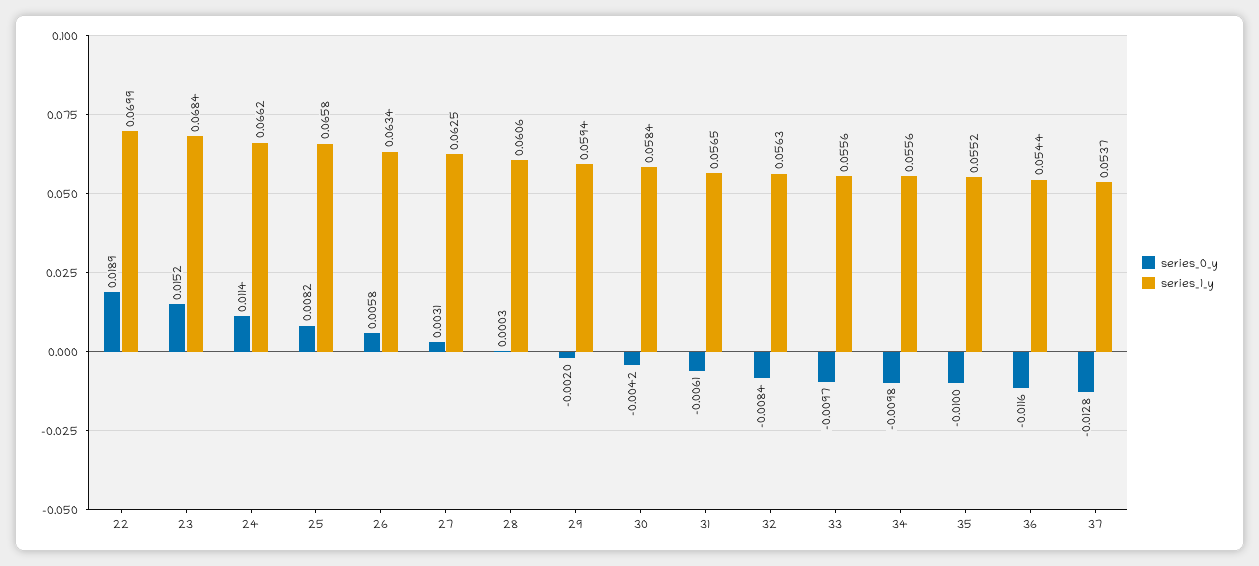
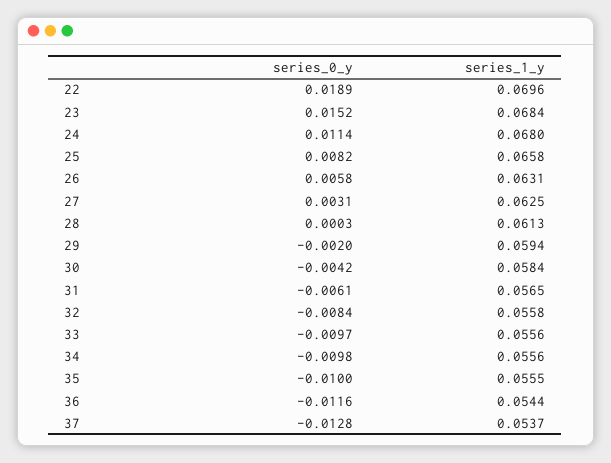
  {
    "series_0_y": {
      "22": 0.0189,
      "23": 0.0152,
      "24": 0.0114,
      "25": 0.0082,
      "26": 0.0058,
      "27": 0.0031,
      "28": 0.0003,
      "29": -0.002,
      "30": -0.0042,
      "31": -0.0061,
      "32": -0.0084,
      "33": -0.0097,
      "34": -0.0098,
      "35": -0.01,
      "36": -0.0116,
      "37": -0.0128
    },
    "series_1_y": {
-     "22": 0.0699,
+     "22": 0.0696,
      "23": 0.0684,
-     "24": 0.0662,
+     "24": 0.068,
      "25": 0.0658,
-     "26": 0.0634,
+     "26": 0.0631,
      "27": 0.0625,
-     "28": 0.0606,
+     "28": 0.0613,
      "29": 0.0594,
      "30": 0.0584,
      "31": 0.0565,
-     "32": 0.0563,
+     "32": 0.0558,
      "33": 0.0556,
      "34": 0.0556,
-     "35": 0.0552,
+     "35": 0.0555,
      "36": 0.0544,
      "37": 0.0537
    }
  }

